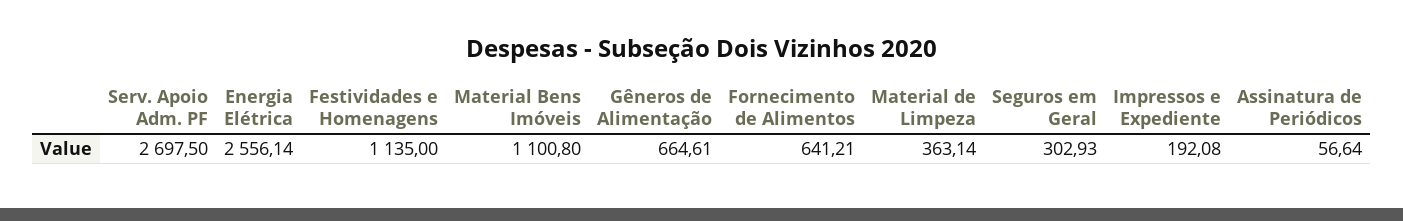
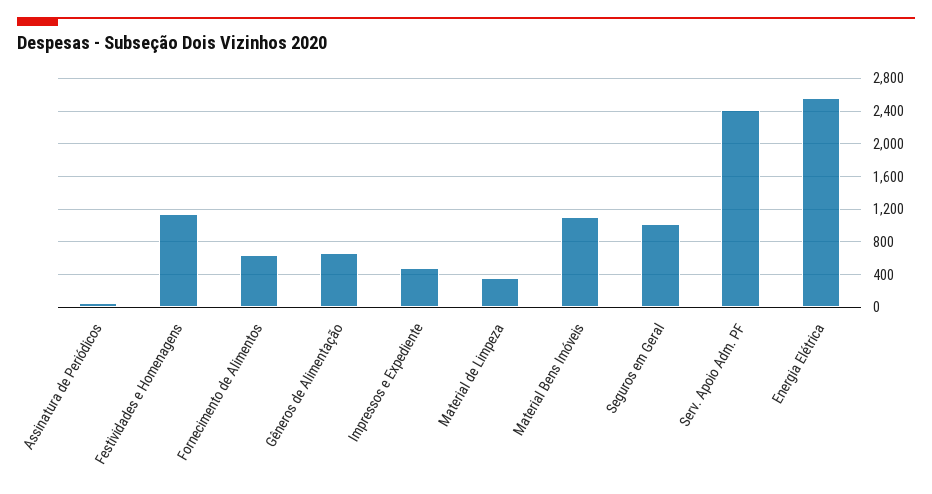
  {
-   "Serv. Apoio Adm. PF": 2697.5,
+   "Serv. Apoio Adm. PF": 2400,
    "Energia Elétrica": 2556.14,
    "Festividades e Homenagens": 1135,
    "Material Bens Imóveis": 1100.8,
    "Gêneros de Alimentação": 664.61,
    "Fornecimento de Alimentos": 641.21,
    "Material de Limpeza": 363.14,
-   "Seguros em Geral": 302.93,
+   "Seguros em Geral": 1000,
-   "Impressos e Expediente": 192.08,
+   "Impressos e Expediente": 500,
    "Assinatura de Periódicos": 56.64
  }

